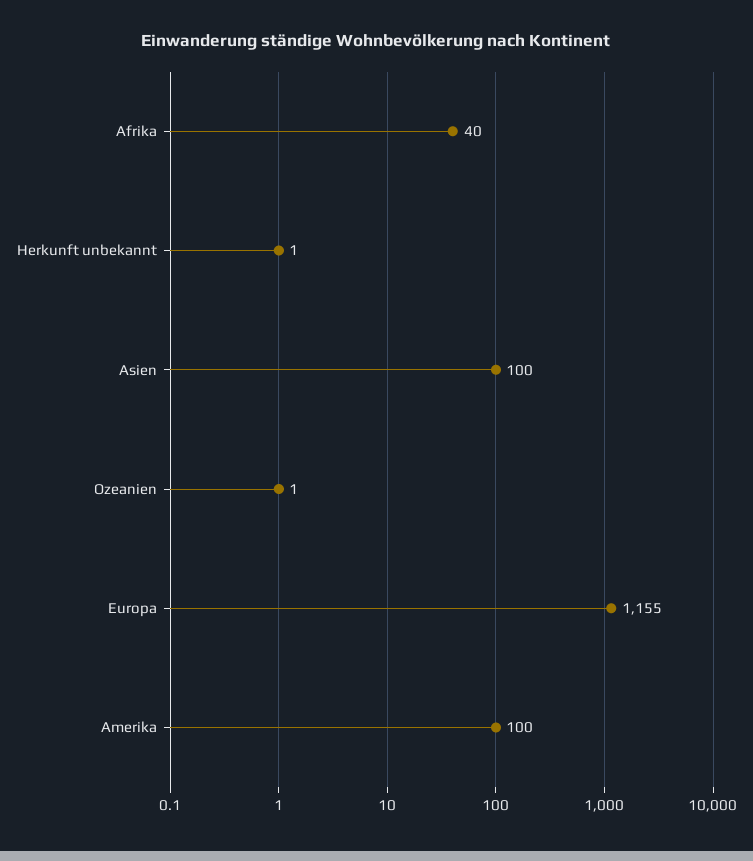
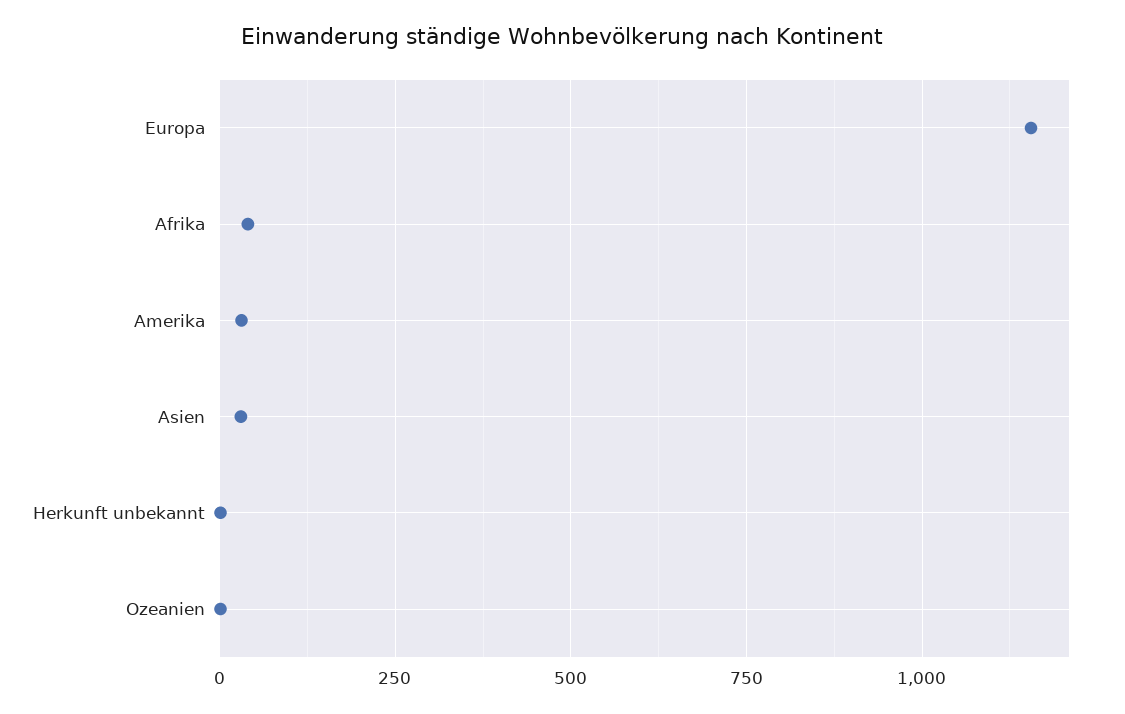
  {
    "Afrika": 40,
    "Herkunft unbekannt": 1,
-   "Asien": 100,
+   "Asien": 25,
    "Ozeanien": 1,
    "Europa": 1155,
-   "Amerika": 100
+   "Amerika": 25
  }

